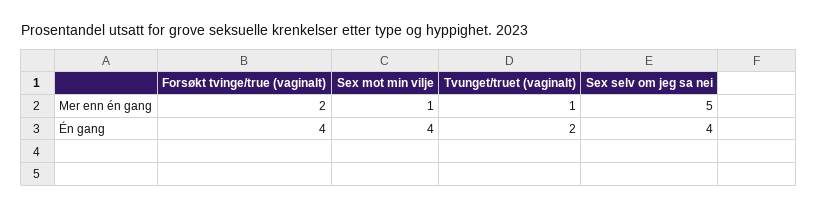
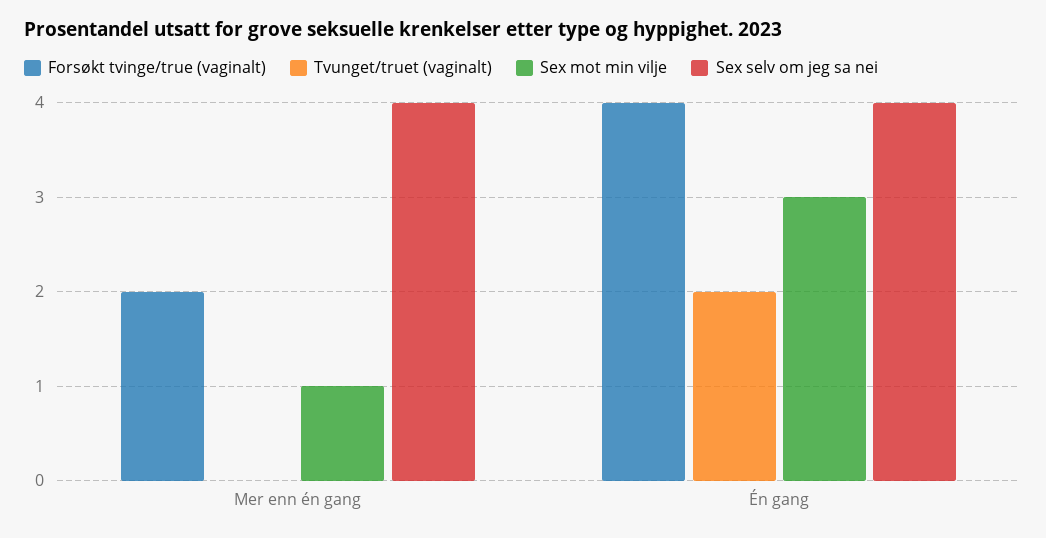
  {
    "Forsøkt tvinge/true (vaginalt)": {
      "Mer enn én gang": 2,
      "Én gang": 4
    },
    "Sex mot min vilje": {
      "Mer enn én gang": 1,
-     "Én gang": 4
+     "Én gang": 3
    },
    "Tvunget/truet (vaginalt)": {
-     "Mer enn én gang": 1,
+     "Mer enn én gang": 0,
      "Én gang": 2
    },
    "Sex selv om jeg sa nei": {
-     "Mer enn én gang": 5,
+     "Mer enn én gang": 4,
      "Én gang": 4
    }
  }

